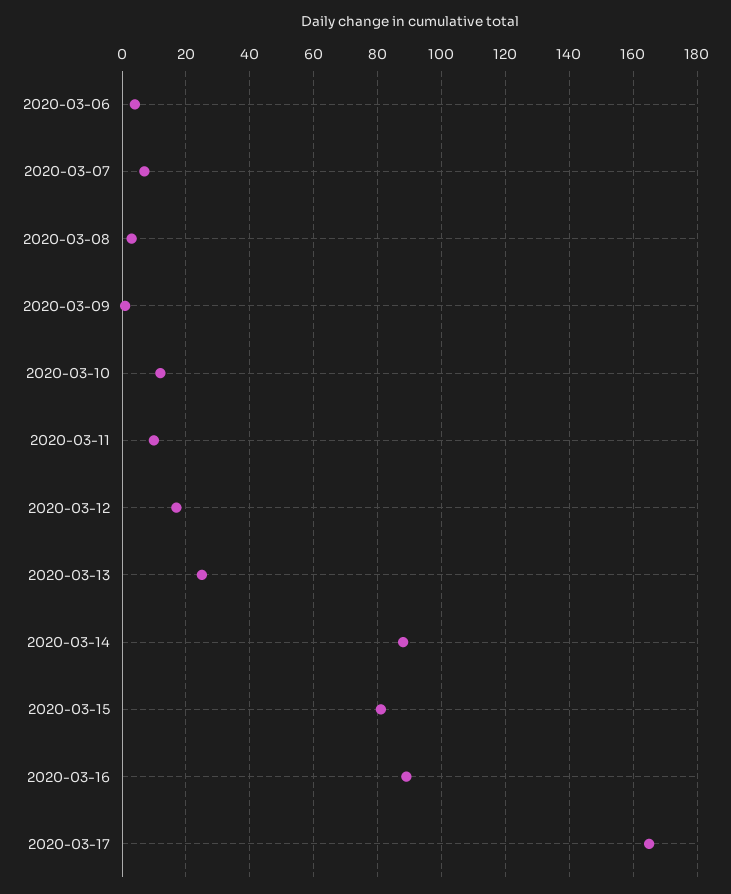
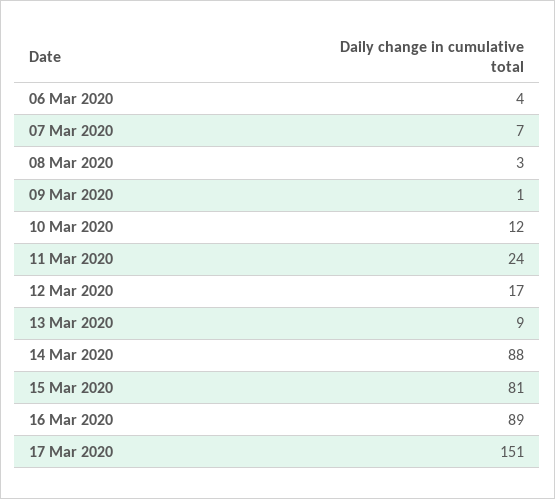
  {
    "2020-03-06": 4,
    "2020-03-07": 7,
    "2020-03-08": 3,
    "2020-03-09": 1,
    "2020-03-10": 12,
-   "2020-03-11": 10,
+   "2020-03-11": 24,
    "2020-03-12": 17,
-   "2020-03-13": 25,
+   "2020-03-13": 9,
    "2020-03-14": 88,
    "2020-03-15": 81,
    "2020-03-16": 89,
-   "2020-03-17": 165
+   "2020-03-17": 151
  }

